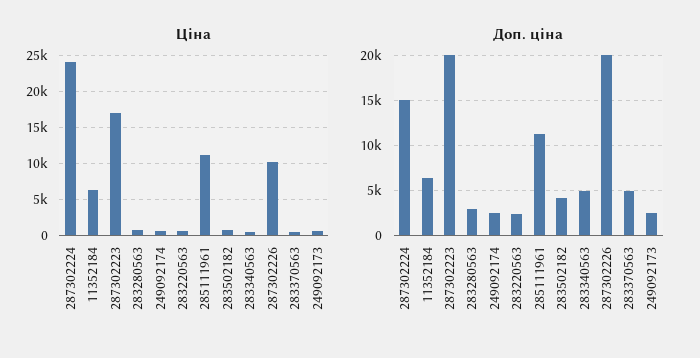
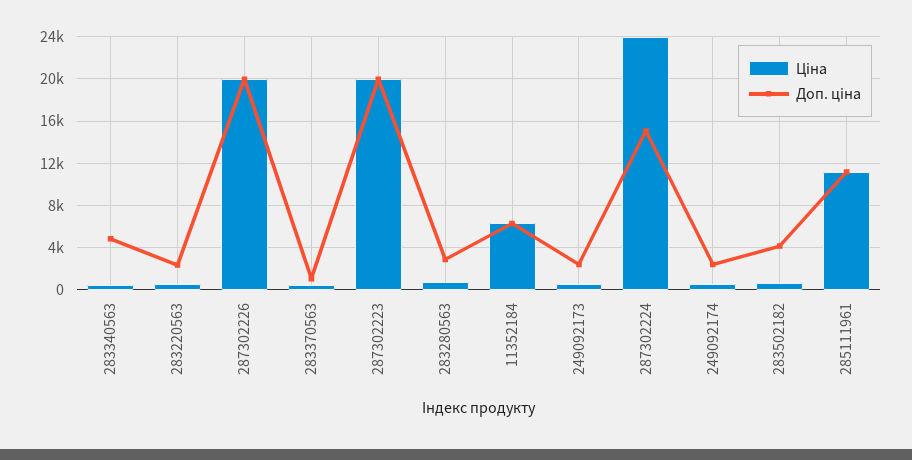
  {
    "Ціна": {
      "287302224": 24000,
      "11352184": 6000,
-     "287302223": 17000,
+     "287302223": 20000,
      "283280563": 1000,
      "249092174": 1000,
      "283220563": 1000,
      "285111961": 11000,
      "283502182": 1000,
      "283340563": 0,
-     "287302226": 10000,
+     "287302226": 20000,
      "283370563": 0,
      "249092173": 1000
    },
    "Доп. ціна": {
      "287302224": 15000,
      "11352184": 6000,
      "287302223": 20000,
      "283280563": 3000,
      "249092174": 2000,
      "283220563": 2000,
      "285111961": 11000,
      "283502182": 4000,
      "283340563": 5000,
      "287302226": 20000,
-     "283370563": 5000,
+     "283370563": 1000,
      "249092173": 2000
    }
  }

